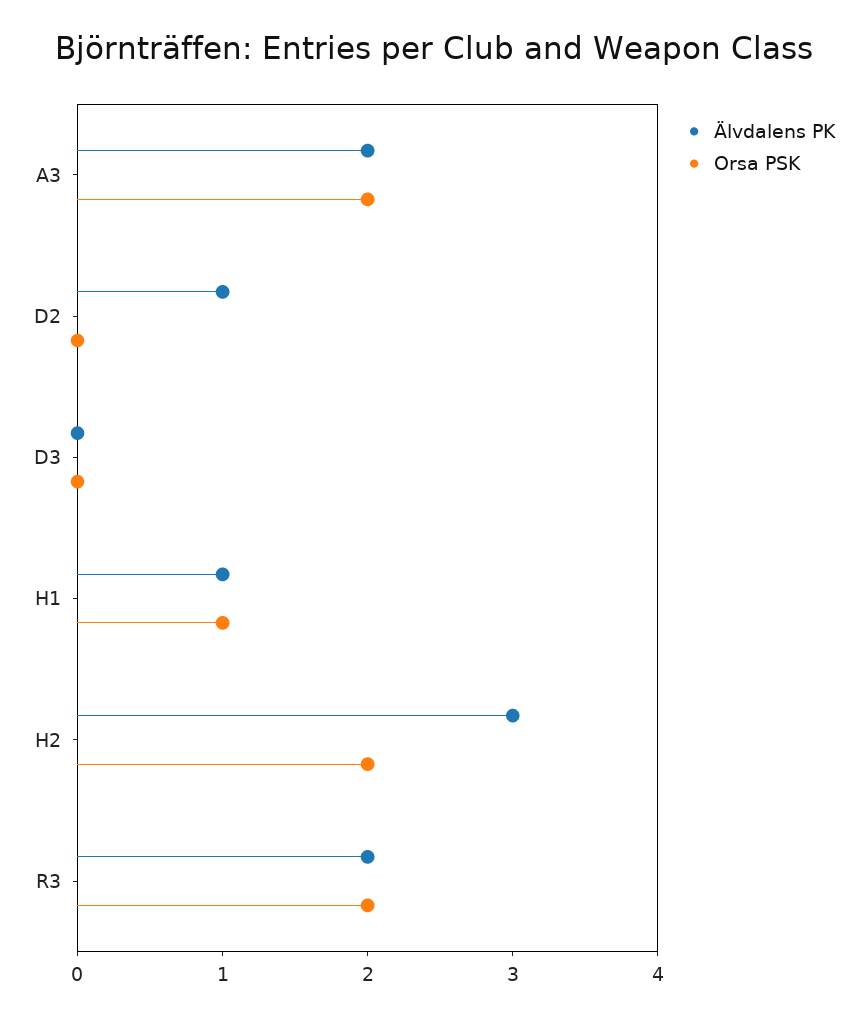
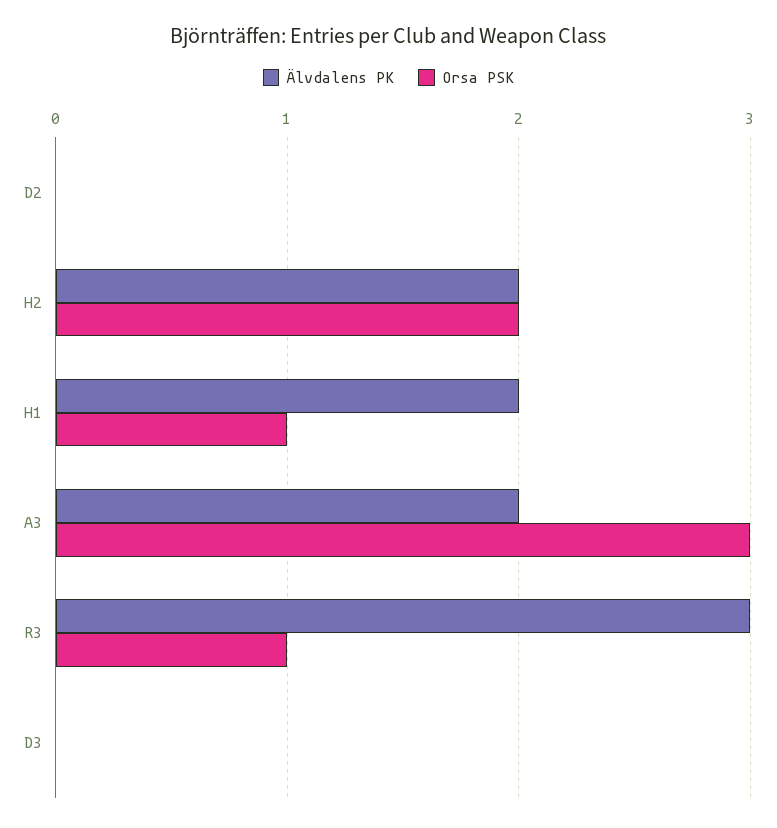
  {
    "Älvdalens PK": {
      "A3": 2,
-     "D2": 1,
+     "D2": 0,
      "D3": 0,
-     "H1": 1,
+     "H1": 2,
-     "H2": 3,
+     "H2": 2,
-     "R3": 2
+     "R3": 3
    },
    "Orsa PSK": {
-     "A3": 2,
+     "A3": 3,
      "D2": 0,
      "D3": 0,
      "H1": 1,
      "H2": 2,
-     "R3": 2
+     "R3": 1
    }
  }

